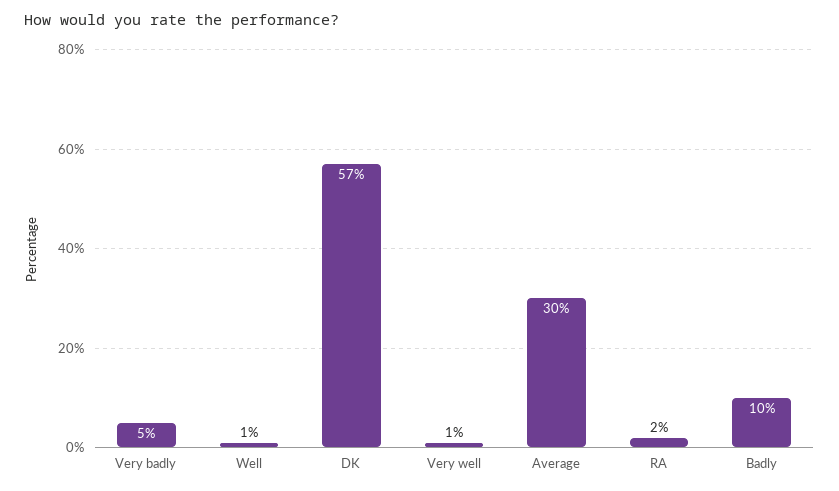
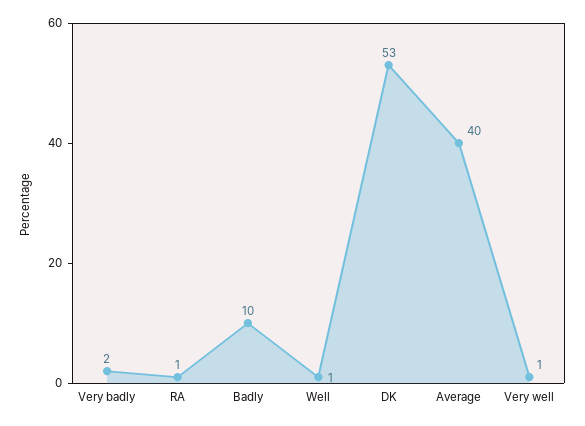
  {
-   "Very badly": 5,
+   "Very badly": 2,
    "Well": 1,
-   "DK": 57,
+   "DK": 53,
    "Very well": 1,
-   "Average": 30,
+   "Average": 40,
-   "RA": 2,
+   "RA": 1,
    "Badly": 10
  }

